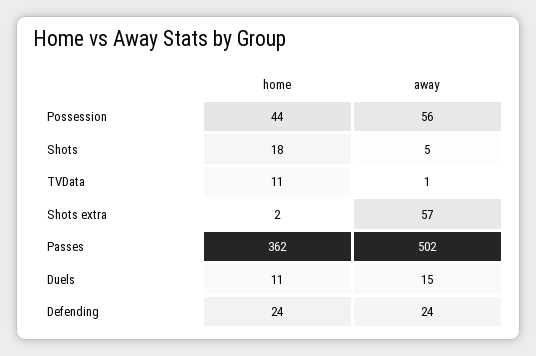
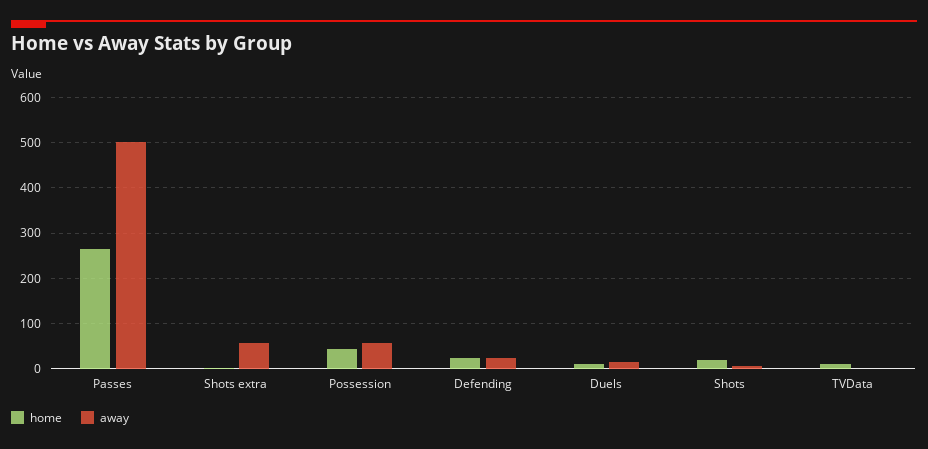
  {
    "home": {
      "Possession": 44,
      "Shots": 18,
      "TVData": 11,
      "Shots extra": 2,
-     "Passes": 362,
+     "Passes": 260,
      "Duels": 11,
      "Defending": 24
    },
    "away": {
      "Possession": 56,
      "Shots": 5,
      "TVData": 1,
      "Shots extra": 57,
      "Passes": 502,
      "Duels": 15,
      "Defending": 24
    }
  }

